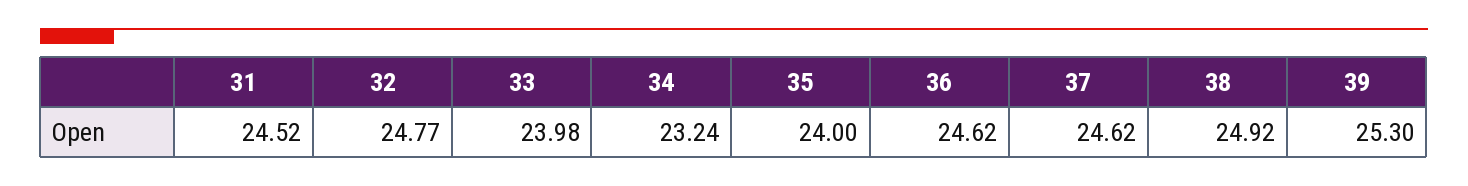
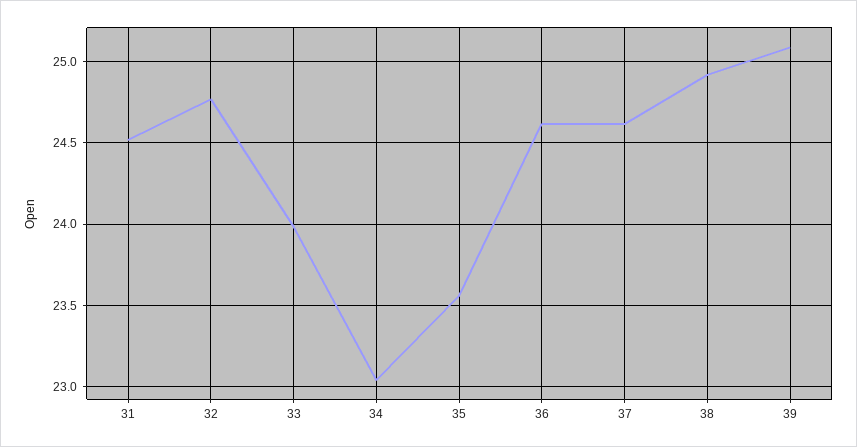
  {
    "31": 24.52,
    "32": 24.77,
    "33": 23.98,
-   "34": 23.24,
+   "34": 23.05,
-   "35": 24,
+   "35": 23.55,
    "36": 24.62,
    "37": 24.62,
    "38": 24.92,
-   "39": 25.3
+   "39": 25.1
  }

